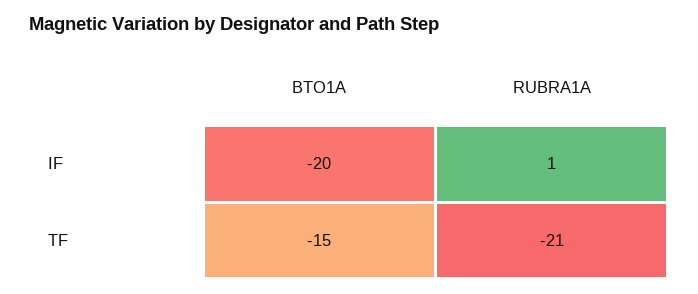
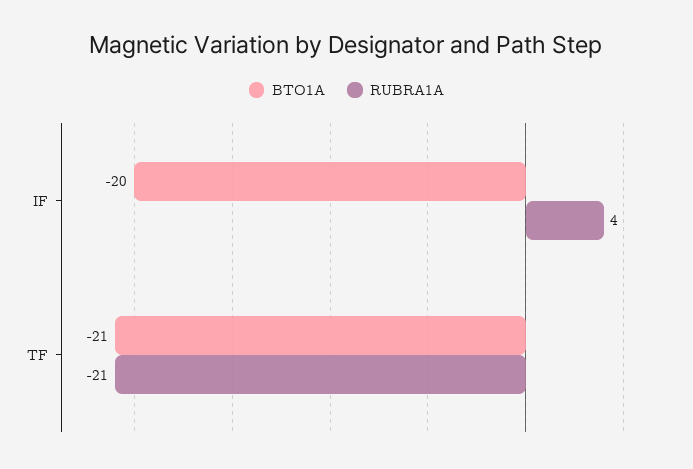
  {
    "BTO1A": {
      "IF": -20,
-     "TF": -15
+     "TF": -21
    },
    "RUBRA1A": {
-     "IF": 1,
+     "IF": 4,
      "TF": -21
    }
  }

